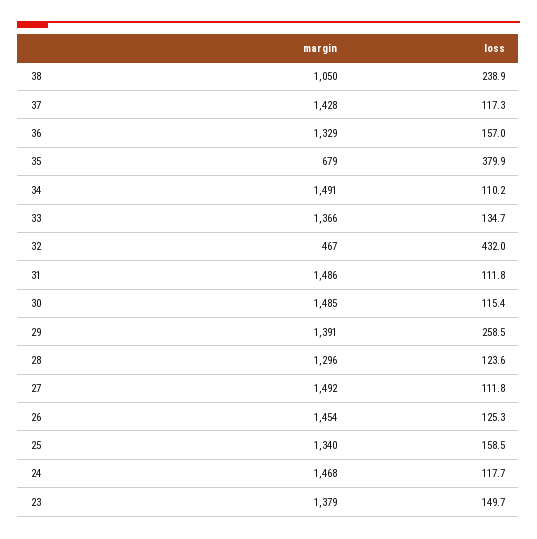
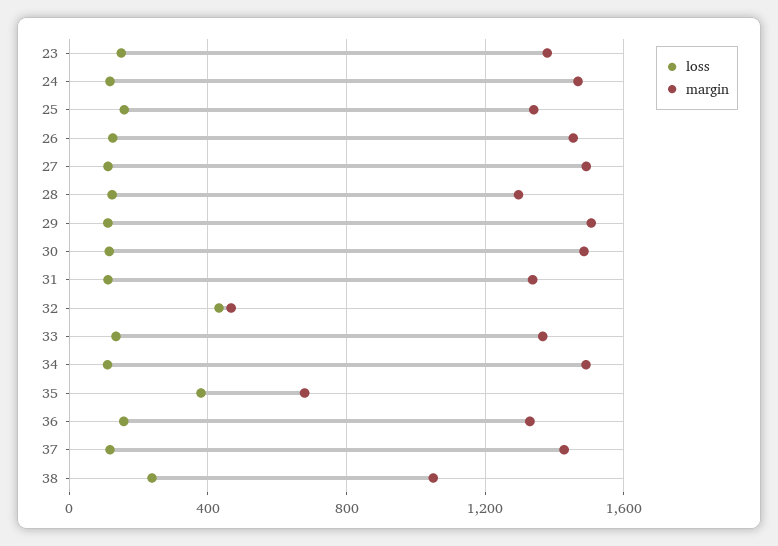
  {
    "margin": {
      "38": 1050,
      "37": 1428,
      "36": 1329,
      "35": 679,
      "34": 1491,
      "33": 1366,
      "32": 467,
-     "31": 1486,
+     "31": 1350,
      "30": 1485,
-     "29": 1391,
+     "29": 1500,
      "28": 1296,
      "27": 1492,
      "26": 1454,
      "25": 1340,
      "24": 1468,
      "23": 1379
    },
    "loss": {
      "38": 238.9,
      "37": 117.3,
      "36": 157,
      "35": 379.9,
      "34": 110.2,
      "33": 134.7,
      "32": 432,
      "31": 111.8,
      "30": 115.4,
-     "29": 258.5,
+     "29": 100,
      "28": 123.6,
      "27": 111.8,
      "26": 125.3,
      "25": 158.5,
      "24": 117.7,
      "23": 149.7
    }
  }

